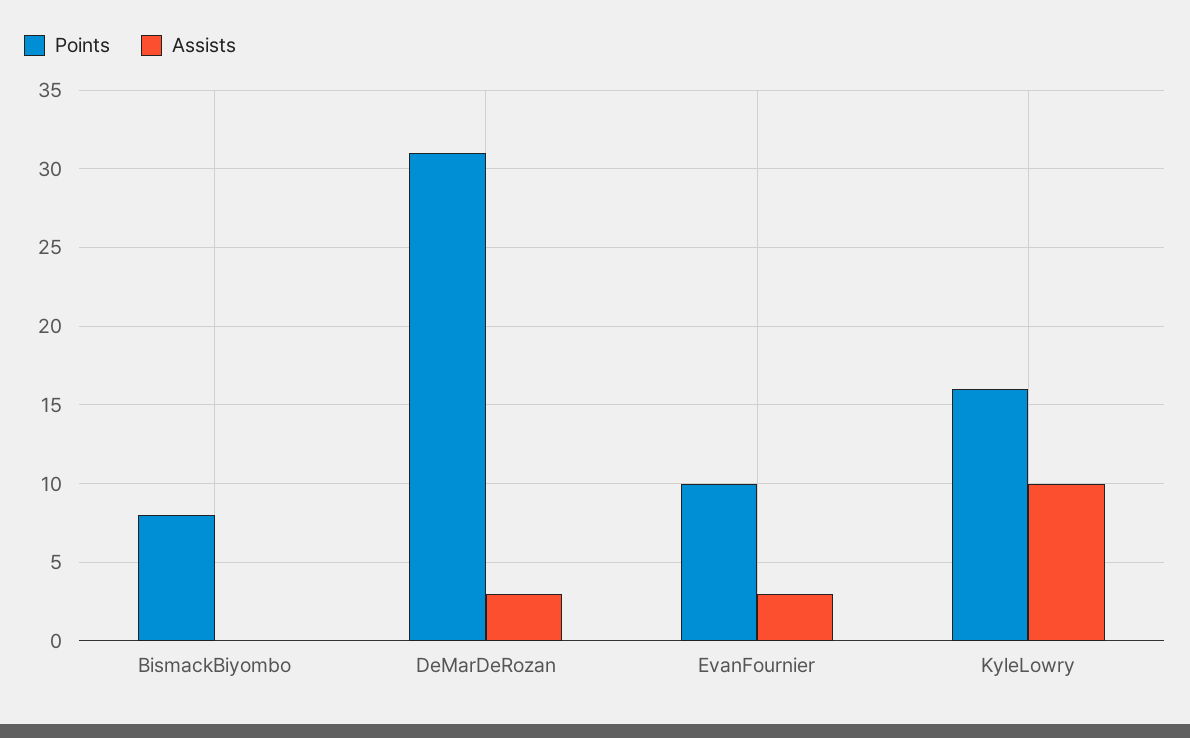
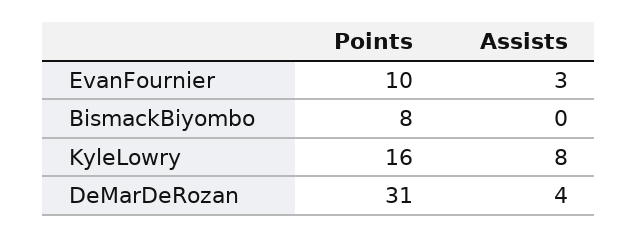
  {
    "Points": {
      "BismackBiyombo": 8,
      "DeMarDeRozan": 31,
      "EvanFournier": 10,
      "KyleLowry": 16
    },
    "Assists": {
      "BismackBiyombo": 0,
-     "DeMarDeRozan": 3,
+     "DeMarDeRozan": 4,
      "EvanFournier": 3,
-     "KyleLowry": 10
+     "KyleLowry": 8
    }
  }

